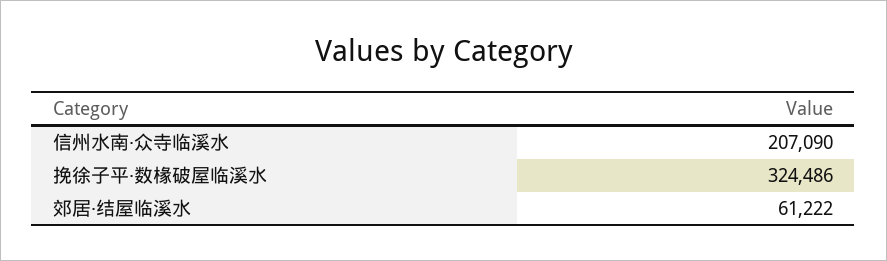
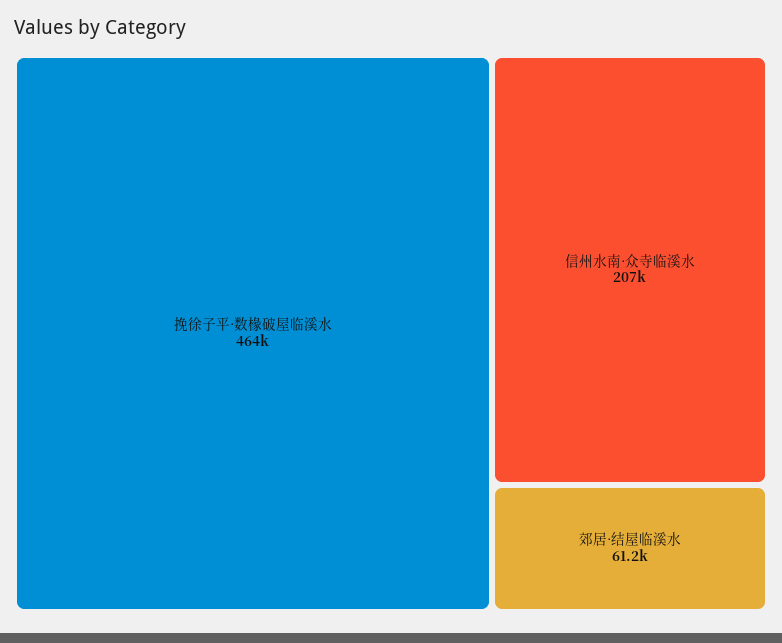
  {
    "信州水南·众寺临溪水": 207090,
-   "挽徐子平·数椽破屋临溪水": 324486,
+   "挽徐子平·数椽破屋临溪水": 464000,
    "郊居·结屋临溪水": 61222
  }

